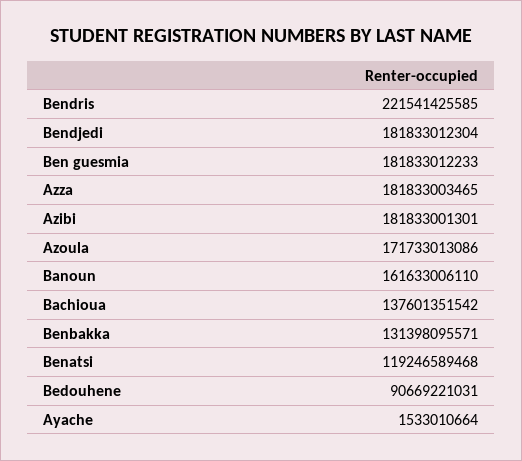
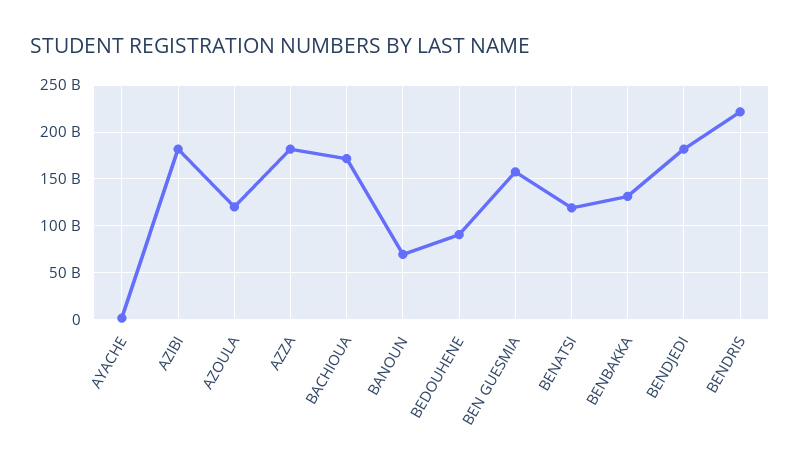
  {
    "Bendris": 221541425585,
    "Bendjedi": 181833012304,
-   "Ben guesmia": 181833012233,
+   "Ben guesmia": 160000000000,
    "Azza": 181833003465,
    "Azibi": 181833001301,
-   "Azoula": 171733013086,
+   "Azoula": 120000000000,
-   "Banoun": 161633006110,
+   "Banoun": 70000000000,
-   "Bachioua": 137601351542,
+   "Bachioua": 170000000000,
    "Benbakka": 131398095571,
    "Benatsi": 119246589468,
    "Bedouhene": 90669221031,
    "Ayache": 1533010664
  }

